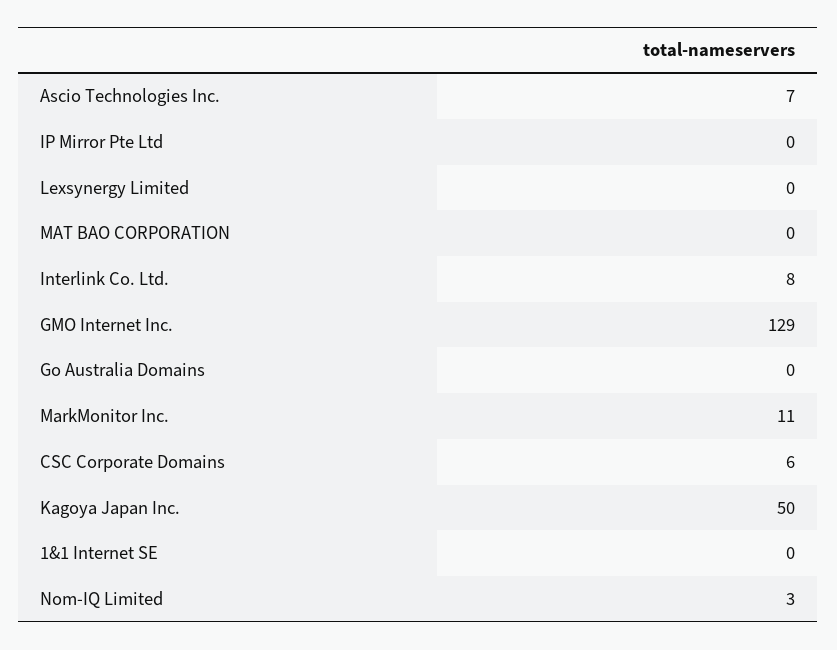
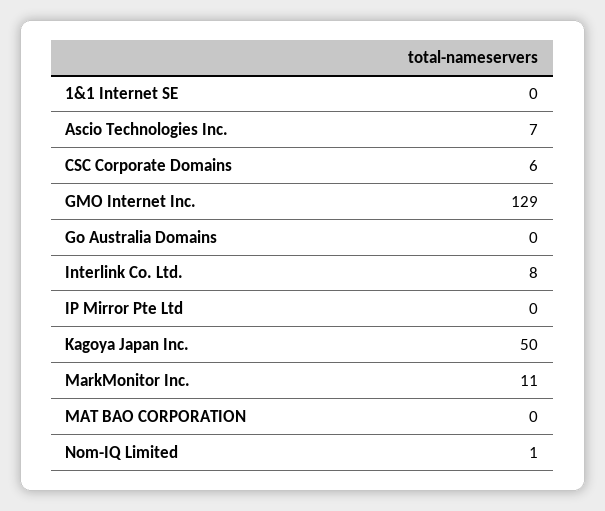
  {
    "Ascio Technologies Inc.": 7,
    "IP Mirror Pte Ltd": 0,
-   "Lexsynergy Limited": 0,
    "MAT BAO CORPORATION": 0,
    "Interlink Co. Ltd.": 8,
    "GMO Internet Inc.": 129,
    "Go Australia Domains": 0,
    "MarkMonitor Inc.": 11,
    "CSC Corporate Domains": 6,
    "Kagoya Japan Inc.": 50,
    "1&1 Internet SE": 0,
-   "Nom-IQ Limited": 3
+   "Nom-IQ Limited": 1
  }

